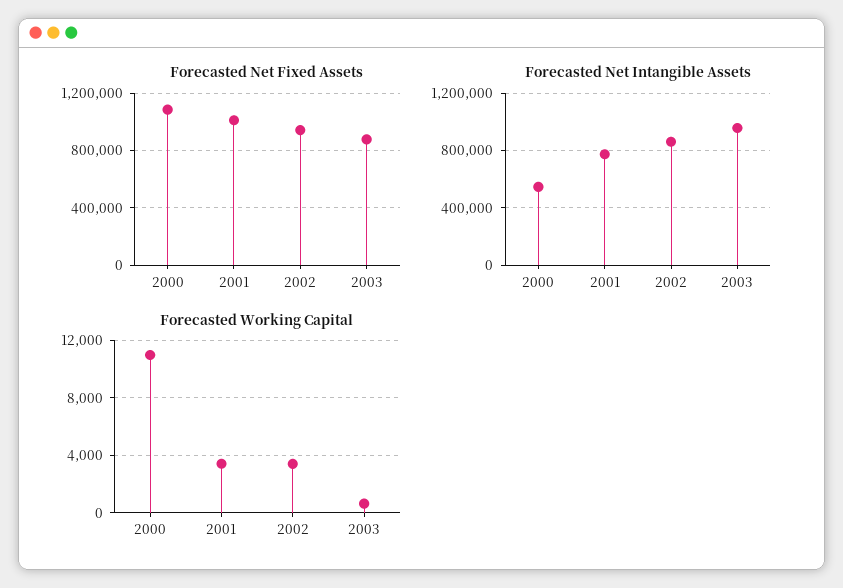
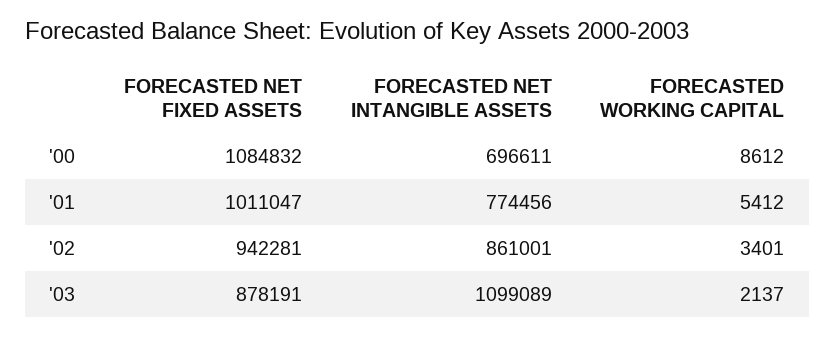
  {
    "Forecasted Net Fixed Assets": {
      "2000": 1084832,
      "2001": 1011047,
      "2002": 942281,
      "2003": 878191
    },
    "Forecasted Net Intangible Assets": {
-     "2000": 550000,
+     "2000": 696611,
      "2001": 774456,
      "2002": 861001,
-     "2003": 950000
+     "2003": 1099089
    },
    "Forecasted Working Capital": {
-     "2000": 11000,
+     "2000": 8612,
-     "2001": 3500,
+     "2001": 5412,
      "2002": 3401,
-     "2003": 500
+     "2003": 2137
    }
  }

